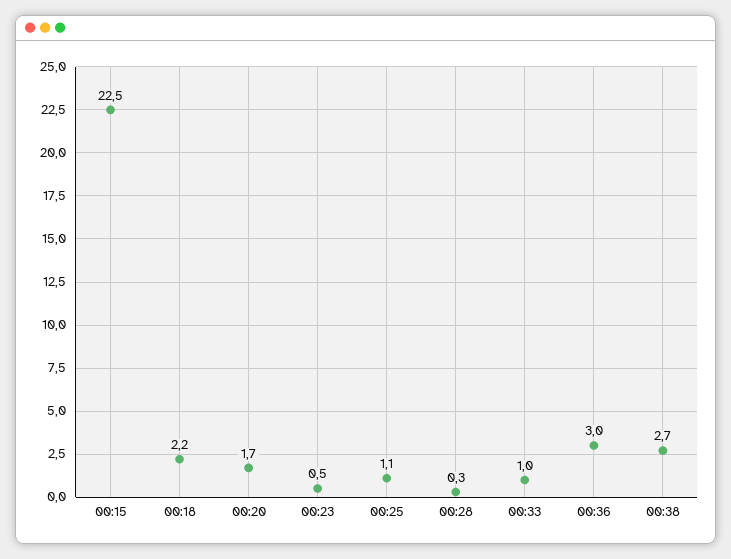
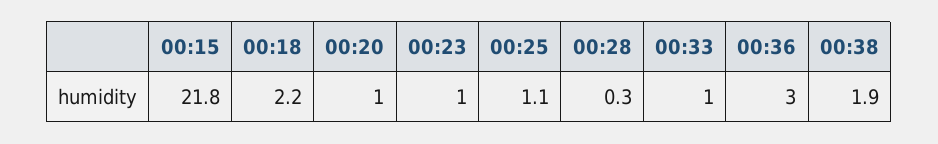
  {
-   "00:15": 22.5,
+   "00:15": 21.8,
    "00:18": 2.2,
-   "00:20": 1.7,
+   "00:20": 1,
-   "00:23": 0.5,
+   "00:23": 1,
    "00:25": 1.1,
    "00:28": 0.3,
    "00:33": 1,
    "00:36": 3,
-   "00:38": 2.7
+   "00:38": 1.9
  }

